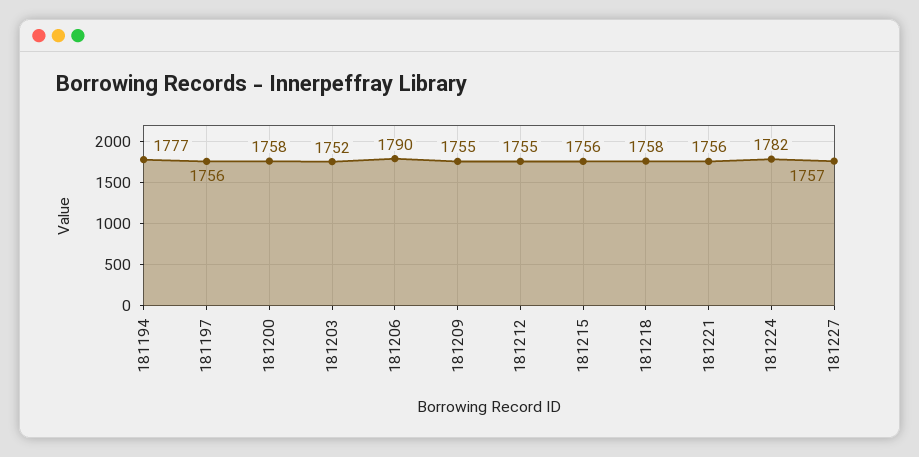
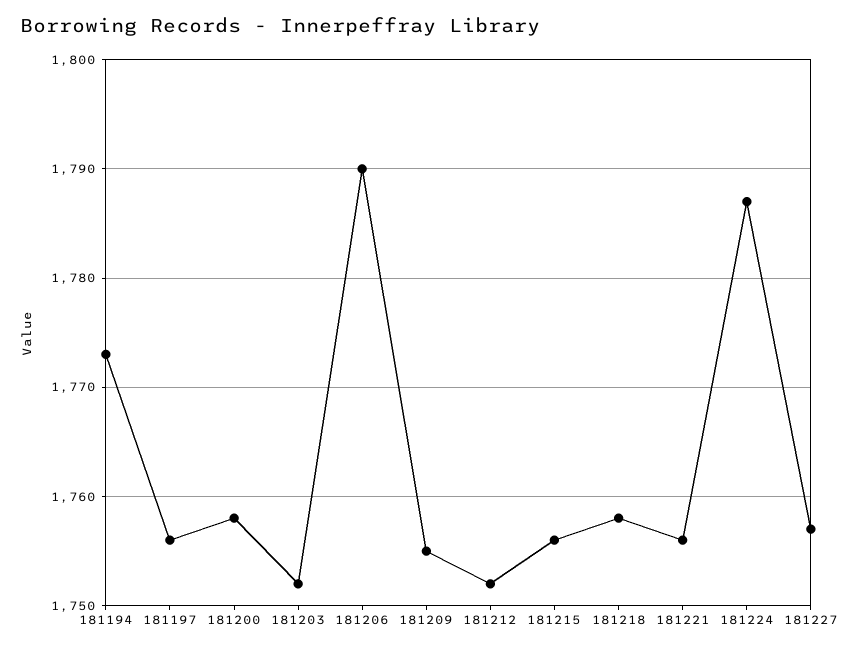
  {
-   "181194": 1777,
+   "181194": 1773,
    "181197": 1756,
    "181200": 1758,
    "181203": 1752,
    "181206": 1790,
    "181209": 1755,
-   "181212": 1755,
+   "181212": 1752,
    "181215": 1756,
    "181218": 1758,
    "181221": 1756,
-   "181224": 1782,
+   "181224": 1787,
    "181227": 1757
  }

